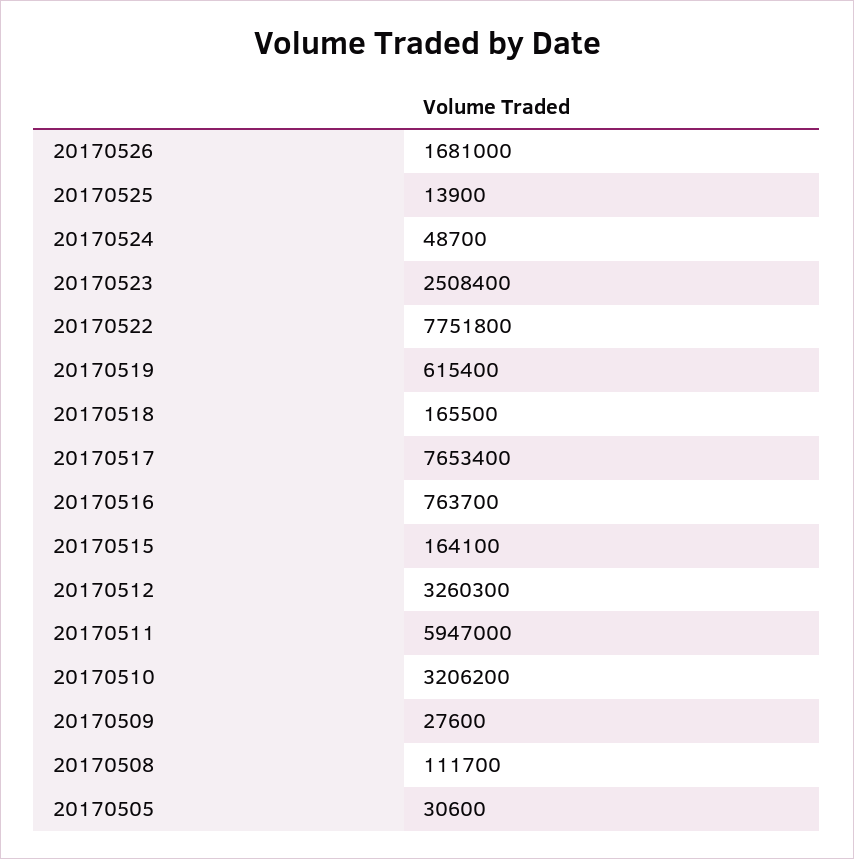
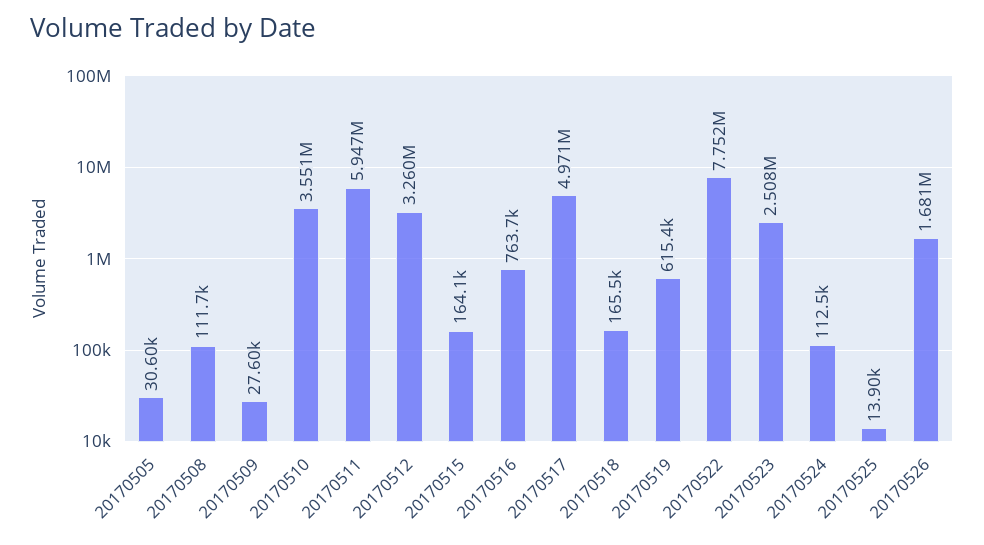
  {
    "20170526": 1681000,
    "20170525": 13900,
-   "20170524": 48700,
+   "20170524": 112500,
    "20170523": 2508400,
    "20170522": 7751800,
    "20170519": 615400,
    "20170518": 165500,
-   "20170517": 7653400,
+   "20170517": 4971000,
    "20170516": 763700,
    "20170515": 164100,
    "20170512": 3260300,
    "20170511": 5947000,
-   "20170510": 3206200,
+   "20170510": 3551000,
    "20170509": 27600,
    "20170508": 111700,
    "20170505": 30600
  }

